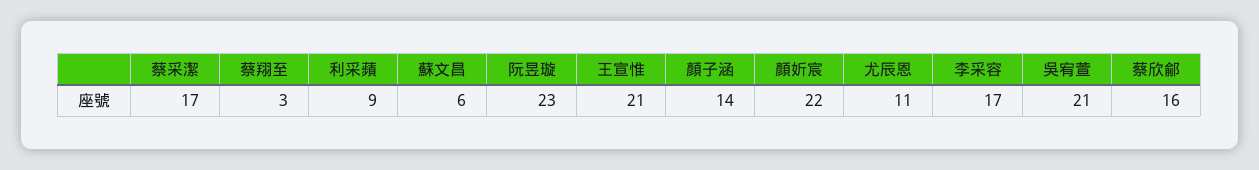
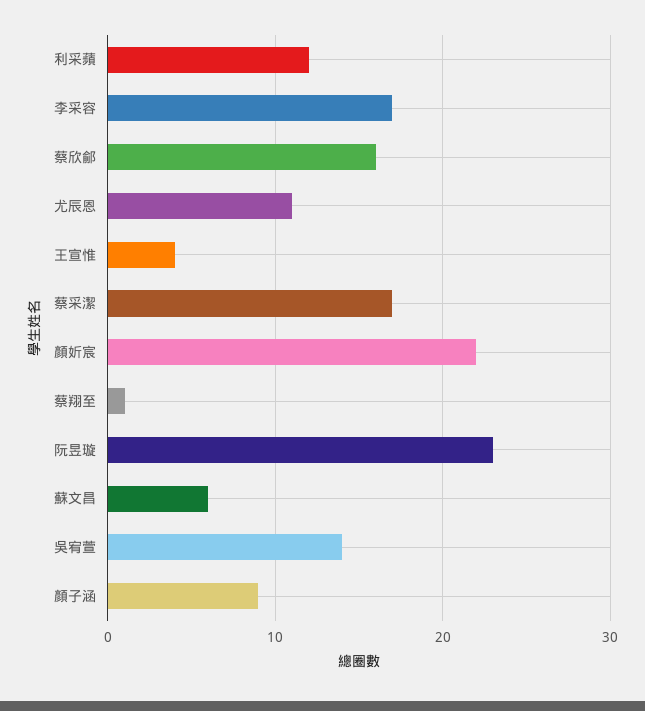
  {
    "蔡采潔": 17,
-   "蔡翔至": 3,
+   "蔡翔至": 1,
-   "利采蘋": 9,
+   "利采蘋": 12,
    "蘇文昌": 6,
    "阮昱璇": 23,
-   "王宣惟": 21,
+   "王宣惟": 4,
-   "顏子涵": 14,
+   "顏子涵": 9,
    "顏妡宸": 22,
    "尤辰恩": 11,
    "李采容": 17,
-   "吳宥萱": 21,
+   "吳宥萱": 14,
    "蔡欣鄃": 16
  }

